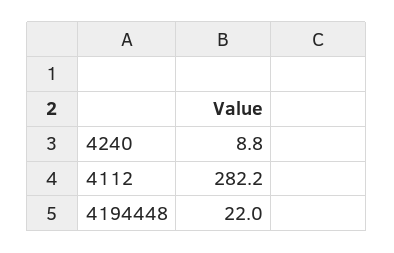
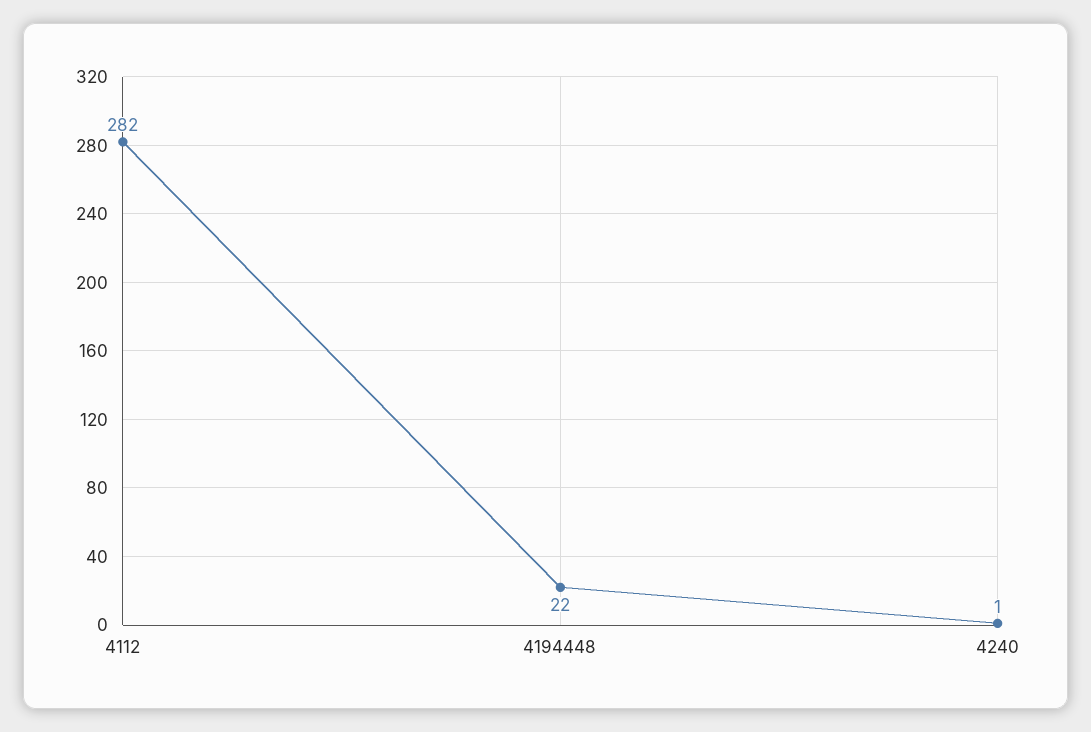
  {
-   "4240": 8.8,
+   "4240": 1,
    "4112": 282.2,
    "4194448": 22
  }

